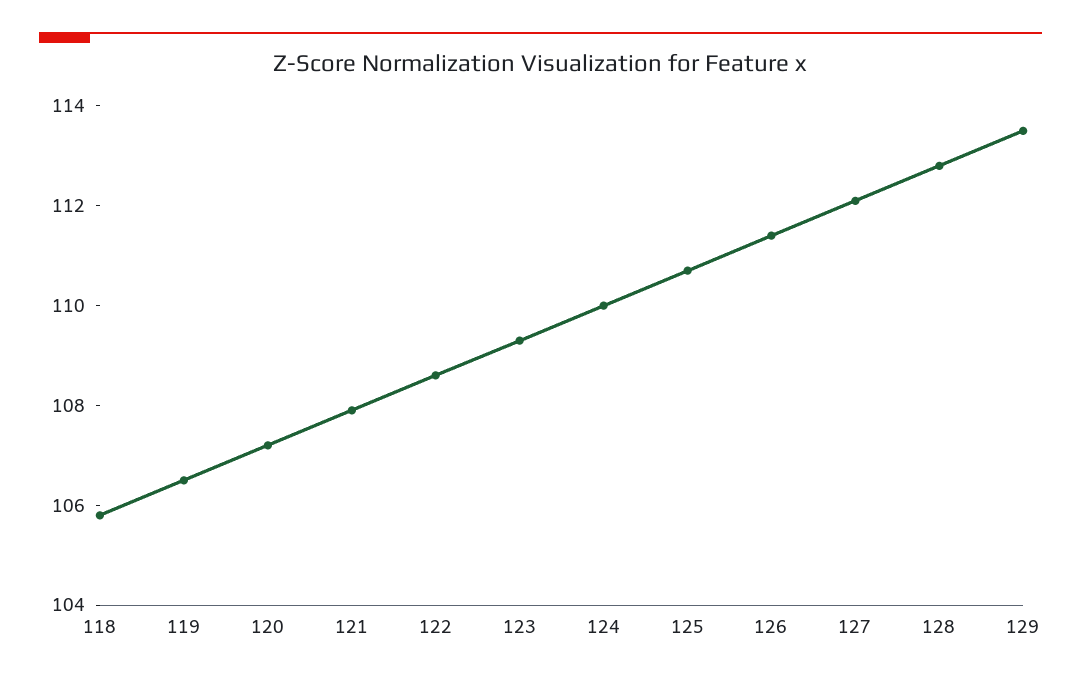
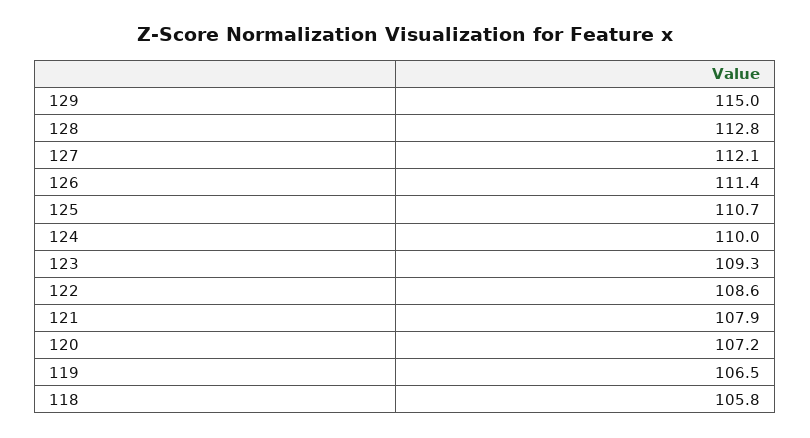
  {
    "118": 105.8,
    "119": 106.5,
    "120": 107.2,
    "121": 107.9,
    "122": 108.6,
    "123": 109.3,
    "124": 110,
    "125": 110.7,
    "126": 111.4,
    "127": 112.1,
    "128": 112.8,
-   "129": 113.5
+   "129": 115
  }

